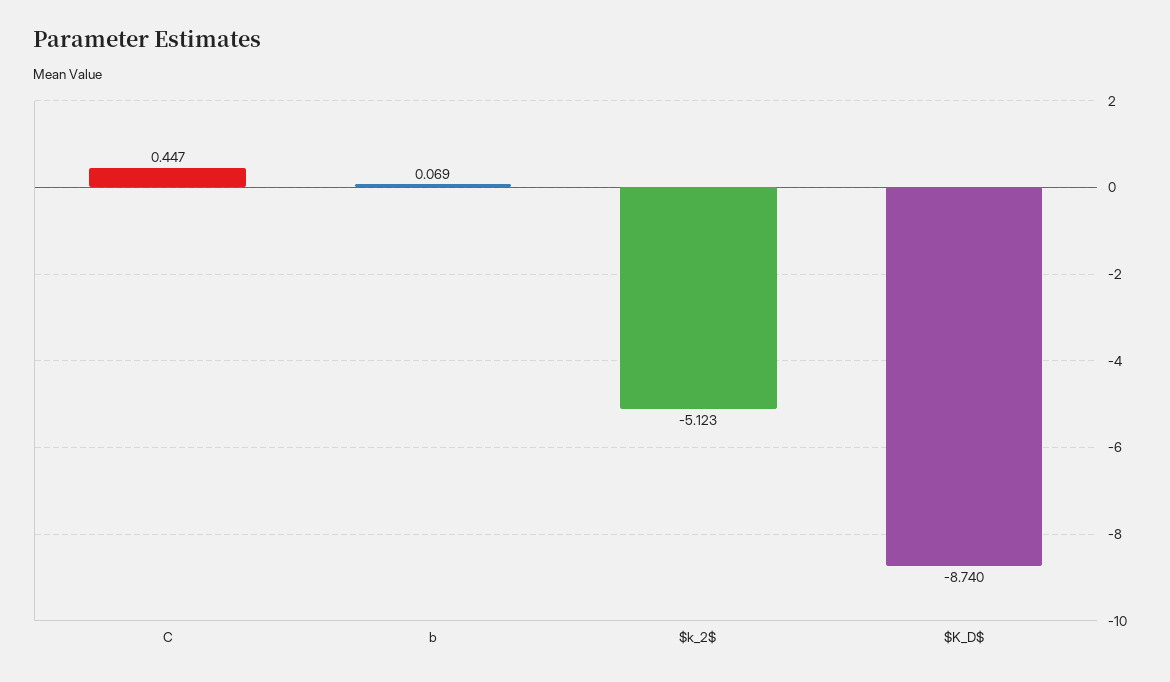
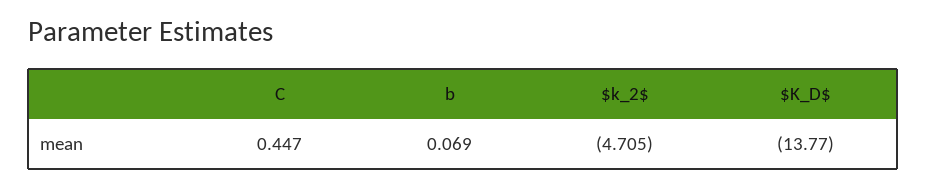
  {
    "C": 0.447,
    "b": 0.069,
-   "$k_2$": -5.123,
+   "$k_2$": -4.705,
-   "$K_D$": -8.74
+   "$K_D$": -13.77
  }

